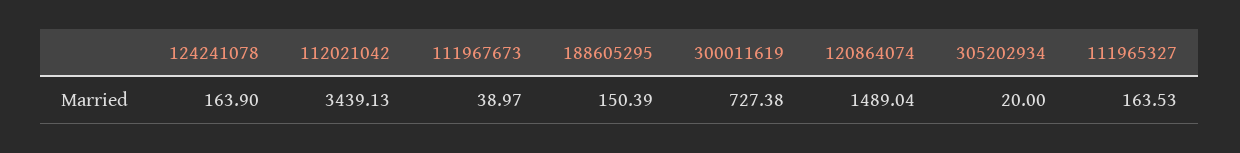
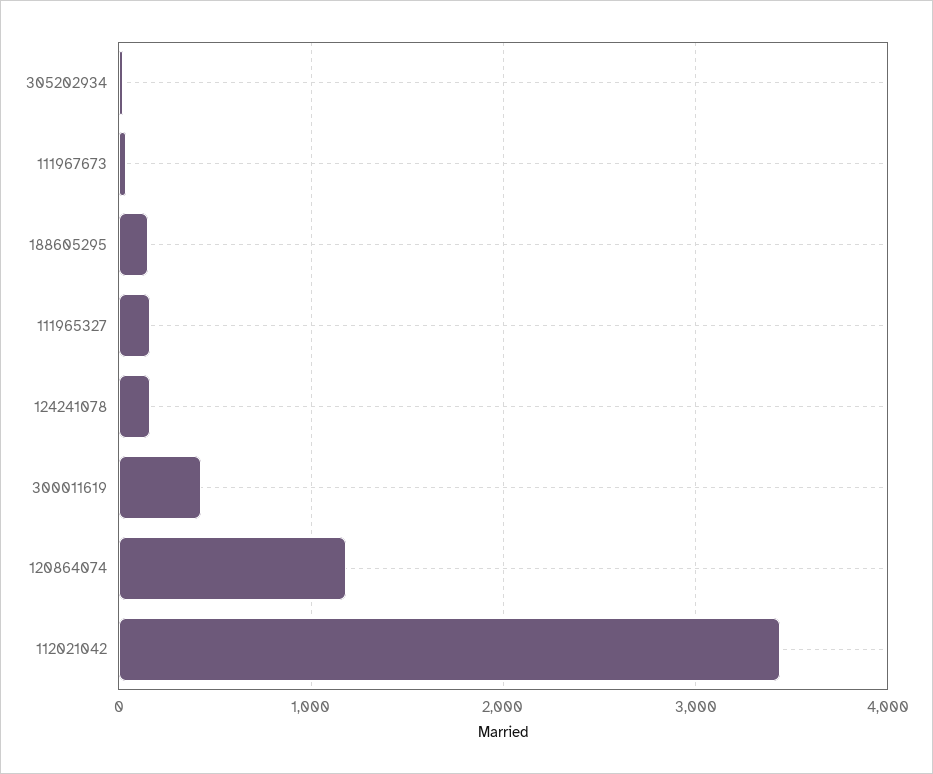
  {
    "124241078": 163.9,
    "112021042": 3439.13,
    "111967673": 38.97,
    "188605295": 150.39,
-   "300011619": 727.38,
+   "300011619": 400,
-   "120864074": 1489.04,
+   "120864074": 1200,
    "305202934": 20,
    "111965327": 163.53
  }

